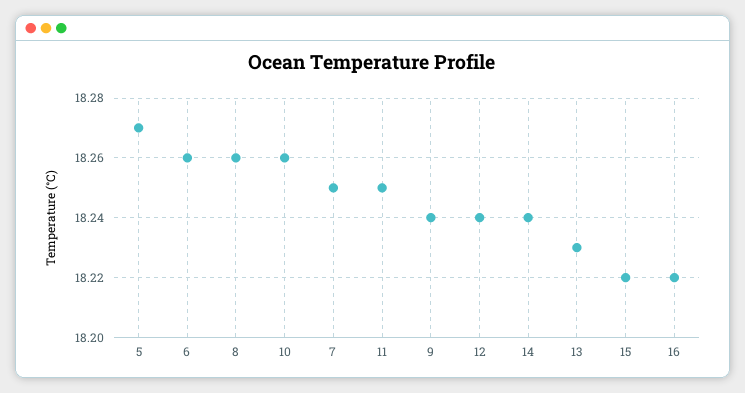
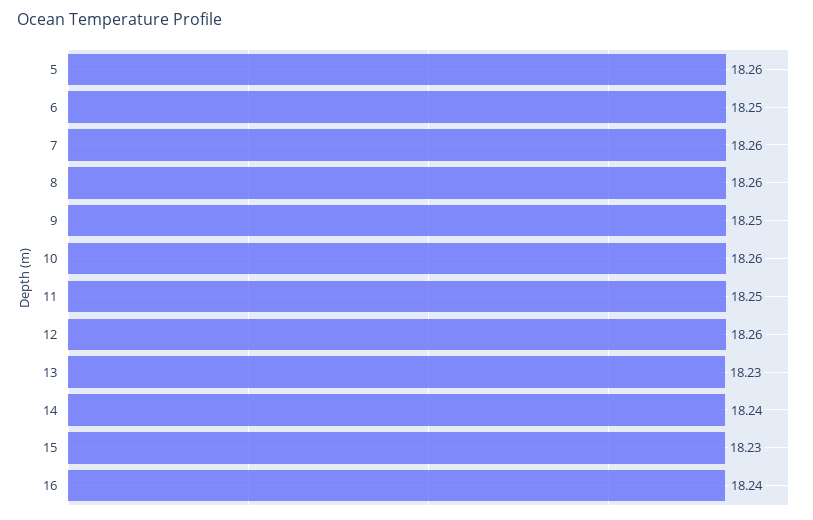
  {
-   "5": 18.27,
+   "5": 18.26,
-   "6": 18.26,
+   "6": 18.25,
    "8": 18.26,
    "10": 18.26,
-   "7": 18.25,
+   "7": 18.26,
    "11": 18.25,
-   "9": 18.24,
+   "9": 18.25,
-   "12": 18.24,
+   "12": 18.26,
    "14": 18.24,
    "13": 18.23,
-   "15": 18.22,
+   "15": 18.23,
-   "16": 18.22
+   "16": 18.24
  }

